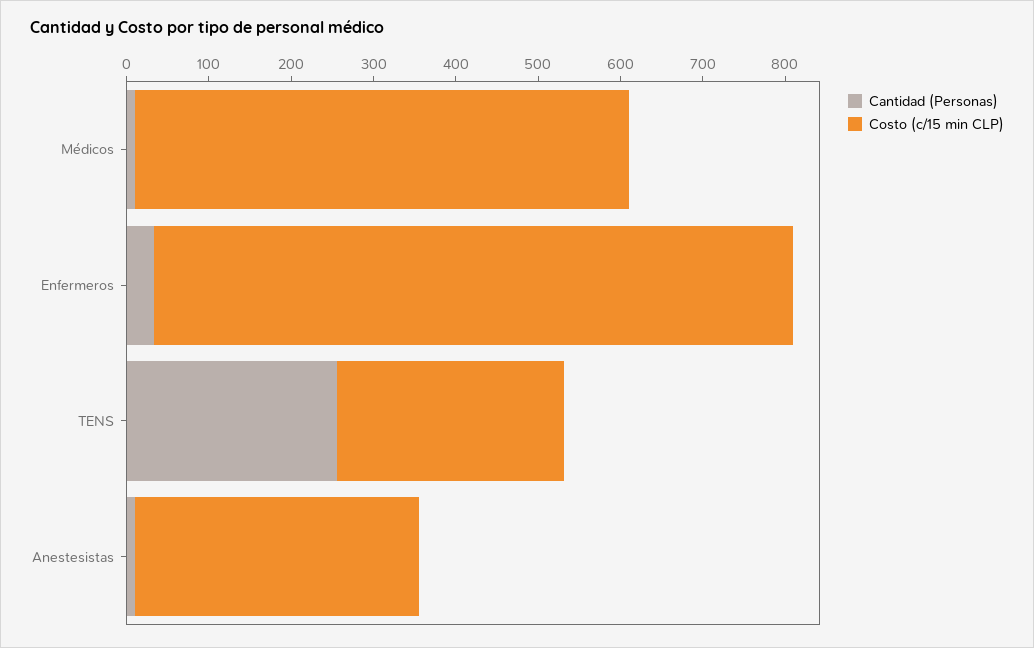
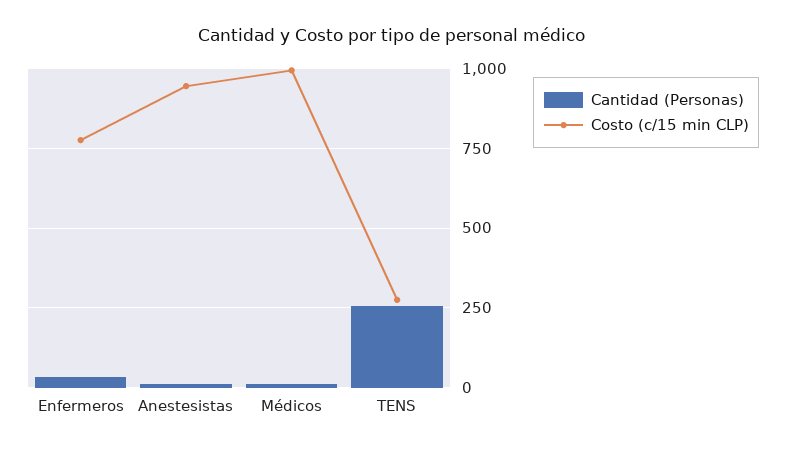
  {
    "Cantidad (Personas)": {
      "Médicos": 20,
      "Enfermeros": 40,
      "TENS": 260,
      "Anestesistas": 20
    },
    "Costo (c/15 min CLP)": {
-     "Médicos": 600,
+     "Médicos": 1000,
      "Enfermeros": 780,
      "TENS": 280,
-     "Anestesistas": 340
+     "Anestesistas": 950
    }
  }

